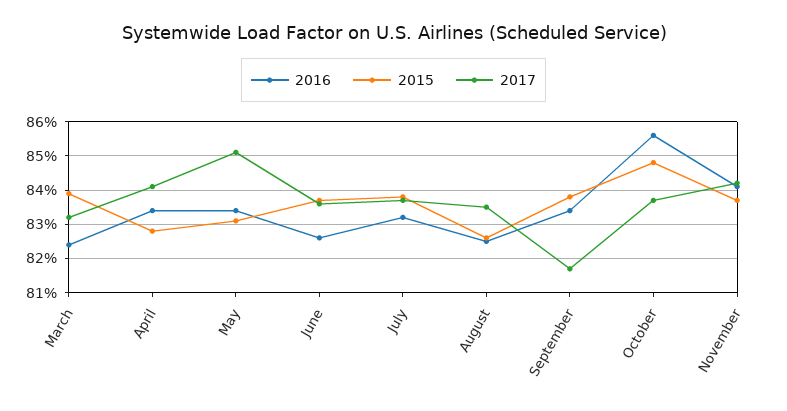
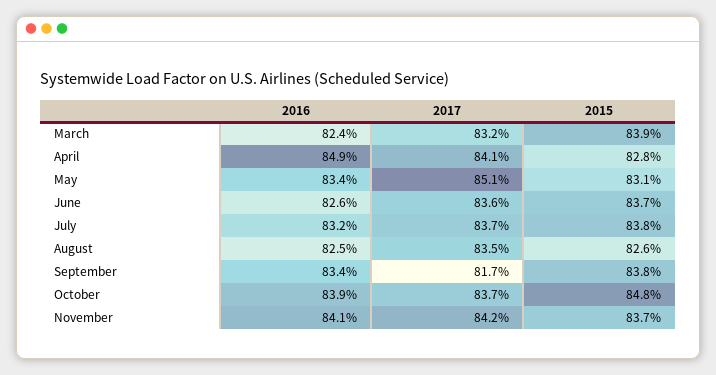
  {
    "2016": {
      "March": 82.4,
-     "April": 83.5,
+     "April": 84.9,
      "May": 83.4,
      "June": 82.6,
      "July": 83.2,
      "August": 82.5,
      "September": 83.4,
-     "October": 85.5,
+     "October": 83.9,
      "November": 84.1
    },
    "2015": {
      "March": 83.9,
      "April": 82.8,
      "May": 83.1,
      "June": 83.7,
      "July": 83.8,
      "August": 82.6,
      "September": 83.8,
      "October": 84.8,
      "November": 83.7
    },
    "2017": {
      "March": 83.2,
      "April": 84.1,
      "May": 85.1,
      "June": 83.6,
      "July": 83.7,
      "August": 83.5,
      "September": 81.7,
      "October": 83.7,
      "November": 84.2
    }
  }

